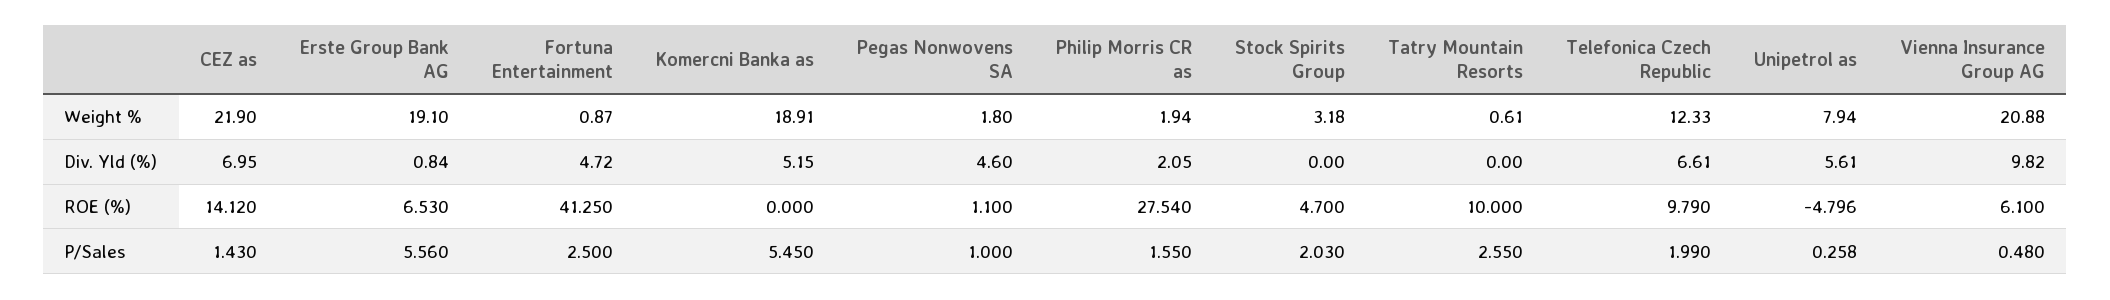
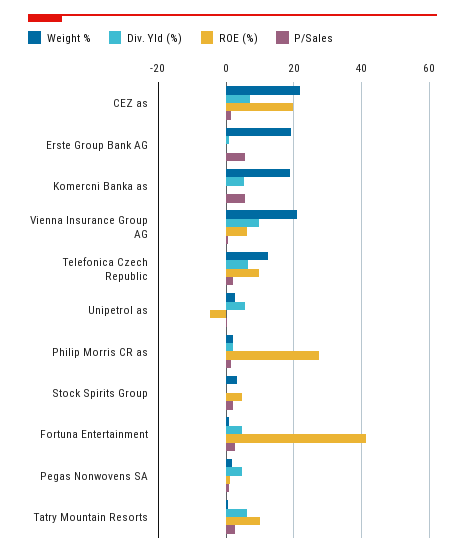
  {
    "Weight %": {
      "CEZ as": 21.9,
      "Erste Group Bank AG": 19.1,
      "Fortuna Entertainment": 0.87,
      "Komercni Banka as": 18.91,
      "Pegas Nonwovens SA": 1.8,
      "Philip Morris CR as": 1.94,
      "Stock Spirits Group": 3.18,
      "Tatry Mountain Resorts": 0.61,
      "Telefonica Czech Republic": 12.33,
-     "Unipetrol as": 7.94,
+     "Unipetrol as": 2,
      "Vienna Insurance Group AG": 20.88
    },
    "Div. Yld (%)": {
      "CEZ as": 6.95,
      "Erste Group Bank AG": 0.84,
      "Fortuna Entertainment": 4.72,
      "Komercni Banka as": 5.15,
      "Pegas Nonwovens SA": 4.6,
      "Philip Morris CR as": 2.05,
      "Stock Spirits Group": 0,
-     "Tatry Mountain Resorts": 0,
+     "Tatry Mountain Resorts": 6,
      "Telefonica Czech Republic": 6.61,
      "Unipetrol as": 5.61,
      "Vienna Insurance Group AG": 9.82
    },
    "ROE (%)": {
-     "CEZ as": 14.12,
+     "CEZ as": 20,
-     "Erste Group Bank AG": 6.53,
+     "Erste Group Bank AG": 0,
      "Fortuna Entertainment": 41.25,
      "Komercni Banka as": 0,
      "Pegas Nonwovens SA": 1.1,
      "Philip Morris CR as": 27.54,
      "Stock Spirits Group": 4.7,
      "Tatry Mountain Resorts": 10,
      "Telefonica Czech Republic": 9.79,
      "Unipetrol as": -4.796,
      "Vienna Insurance Group AG": 6.1
    },
    "P/Sales": {
      "CEZ as": 1.43,
      "Erste Group Bank AG": 5.56,
      "Fortuna Entertainment": 2.5,
      "Komercni Banka as": 5.45,
      "Pegas Nonwovens SA": 1,
      "Philip Morris CR as": 1.55,
      "Stock Spirits Group": 2.03,
      "Tatry Mountain Resorts": 2.55,
      "Telefonica Czech Republic": 1.99,
      "Unipetrol as": 0.258,
      "Vienna Insurance Group AG": 0.48
    }
  }

